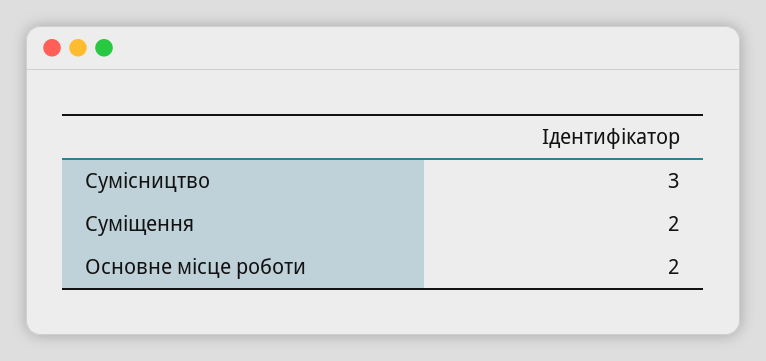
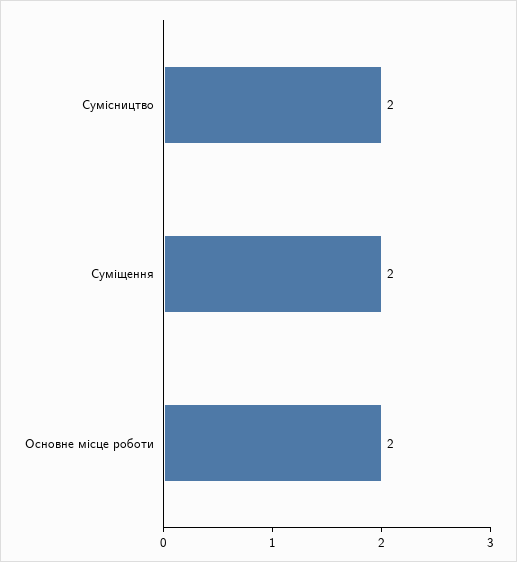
  {
-   "Сумісництво": 3,
+   "Сумісництво": 2,
    "Суміщення": 2,
    "Основне місце роботи": 2
  }

